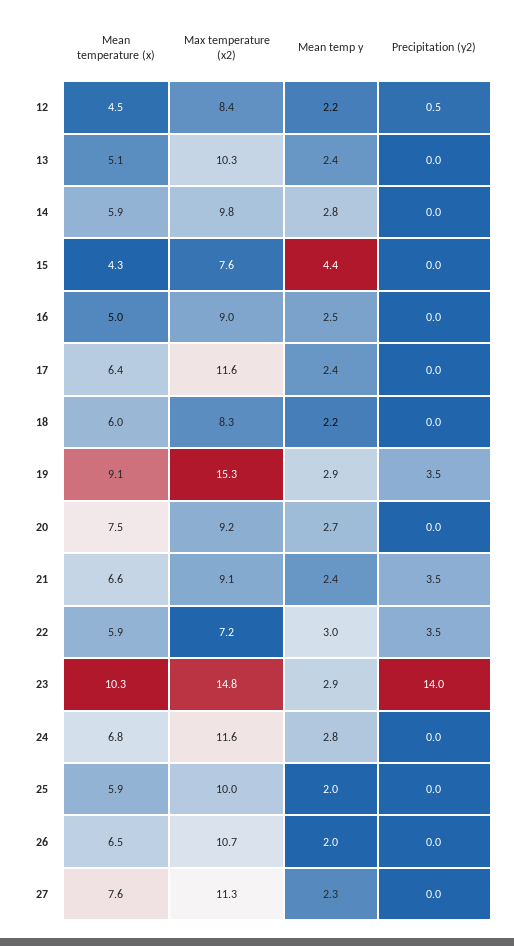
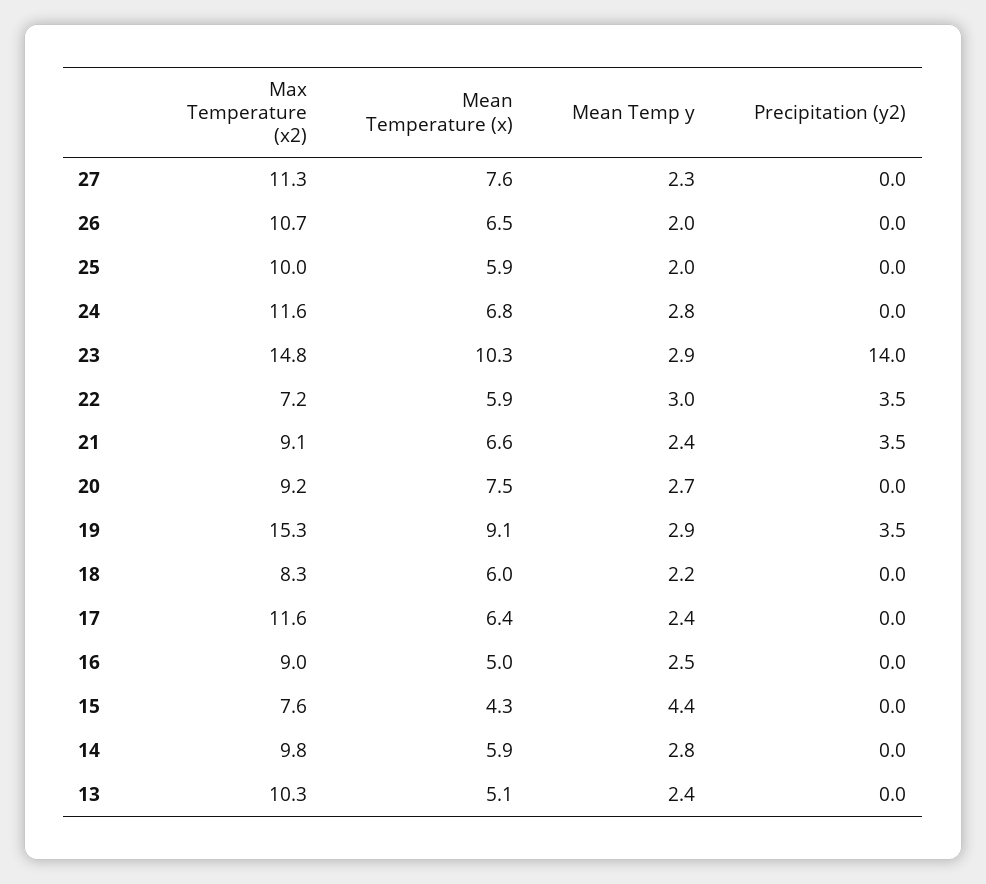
  {
    "Mean temperature (x)": {
-     "12": 4.5,
      "13": 5.1,
      "14": 5.9,
      "15": 4.3,
      "16": 5,
      "17": 6.4,
      "18": 6,
      "19": 9.1,
      "20": 7.5,
      "21": 6.6,
      "22": 5.9,
      "23": 10.3,
      "24": 6.8,
      "25": 5.9,
      "26": 6.5,
      "27": 7.6
    },
    "Max temperature (x2)": {
-     "12": 8.4,
      "13": 10.3,
      "14": 9.8,
      "15": 7.6,
      "16": 9,
      "17": 11.6,
      "18": 8.3,
      "19": 15.3,
      "20": 9.2,
      "21": 9.1,
      "22": 7.2,
      "23": 14.8,
      "24": 11.6,
      "25": 10,
      "26": 10.7,
      "27": 11.3
    },
    "Mean temp y": {
-     "12": 2.2,
      "13": 2.4,
      "14": 2.8,
      "15": 4.4,
      "16": 2.5,
      "17": 2.4,
      "18": 2.2,
      "19": 2.9,
      "20": 2.7,
      "21": 2.4,
      "22": 3,
      "23": 2.9,
      "24": 2.8,
      "25": 2,
      "26": 2,
      "27": 2.3
    },
    "Precipitation (y2)": {
-     "12": 0.5,
      "13": 0,
      "14": 0,
      "15": 0,
      "16": 0,
      "17": 0,
      "18": 0,
      "19": 3.5,
      "20": 0,
      "21": 3.5,
      "22": 3.5,
      "23": 14,
      "24": 0,
      "25": 0,
      "26": 0,
      "27": 0
    }
  }

